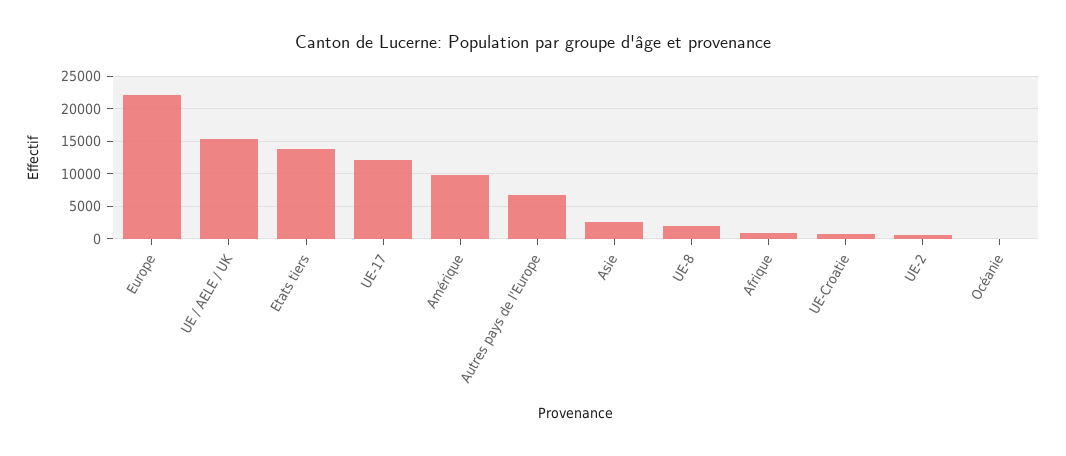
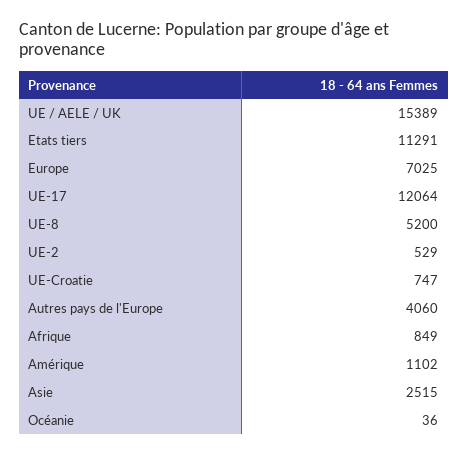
  {
-   "Europe": 22000,
+   "Europe": 7025,
    "UE / AELE / UK": 15389,
-   "Etats tiers": 14000,
+   "Etats tiers": 11291,
    "UE-17": 12064,
-   "Amérique": 10000,
+   "Amérique": 1102,
-   "Autres pays de l'Europe": 7000,
+   "Autres pays de l'Europe": 4060,
    "Asie": 2515,
-   "UE-8": 2000,
+   "UE-8": 5200,
    "Afrique": 849,
    "UE-Croatie": 747,
    "UE-2": 529,
    "Océanie": 36
  }

